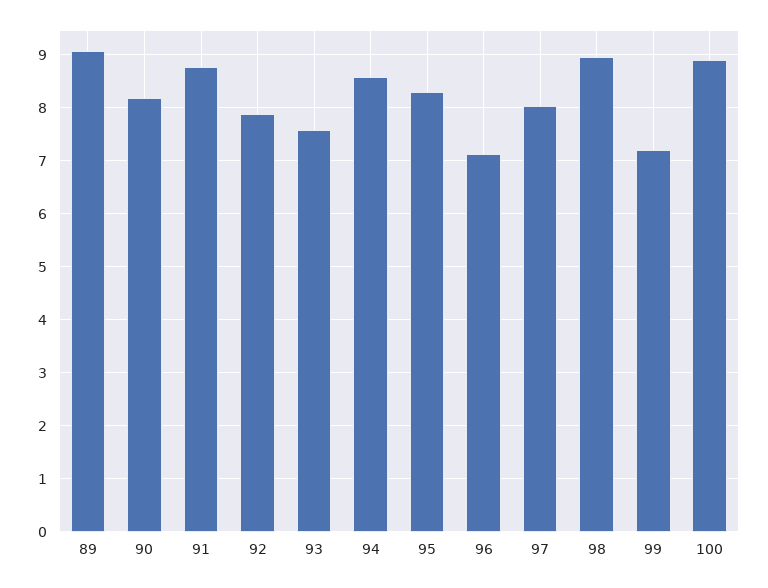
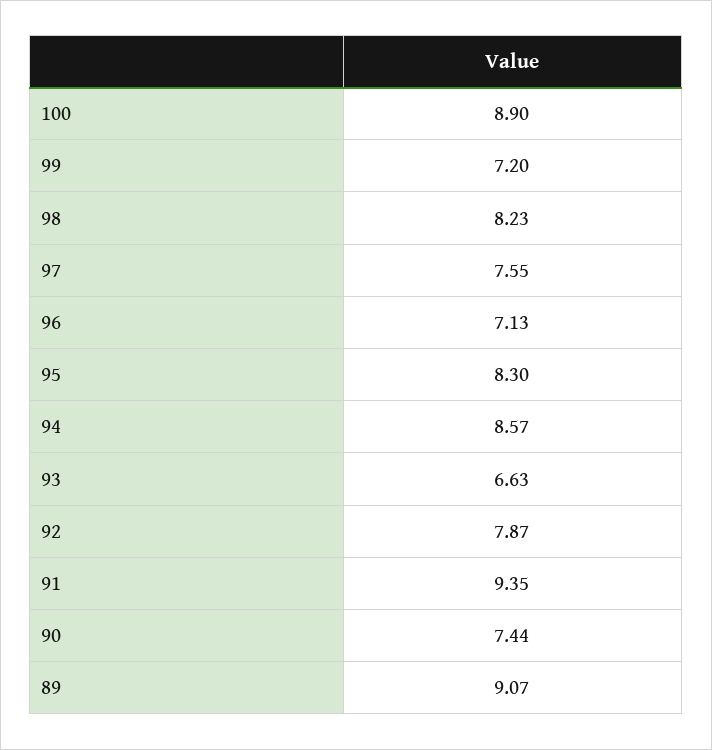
  {
    "89": 9.07,
-   "90": 8.2,
+   "90": 7.44,
-   "91": 8.8,
+   "91": 9.35,
    "92": 7.87,
-   "93": 7.6,
+   "93": 6.63,
    "94": 8.57,
    "95": 8.3,
    "96": 7.13,
-   "97": 8,
+   "97": 7.55,
-   "98": 9,
+   "98": 8.23,
    "99": 7.2,
    "100": 8.9
  }

